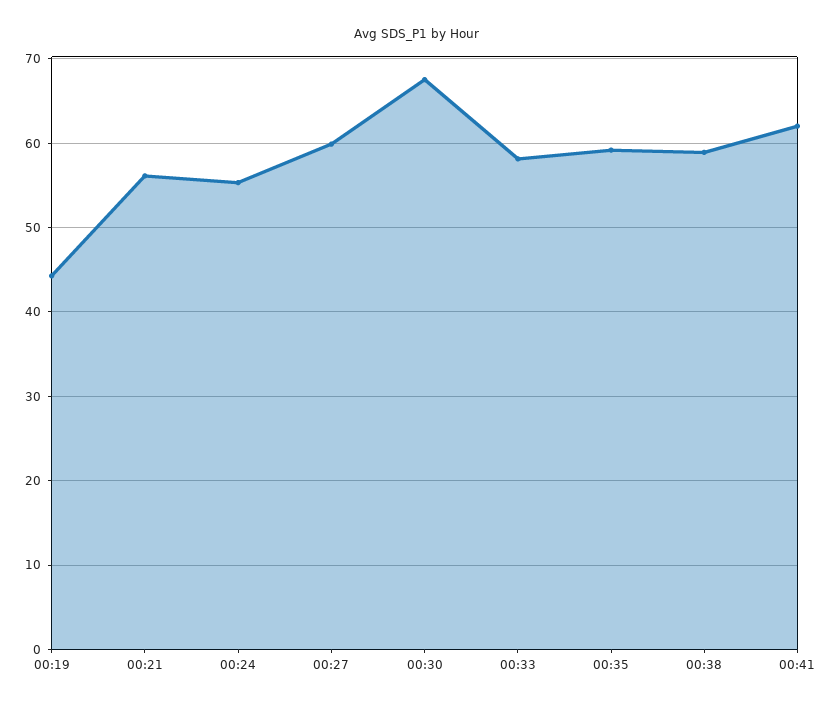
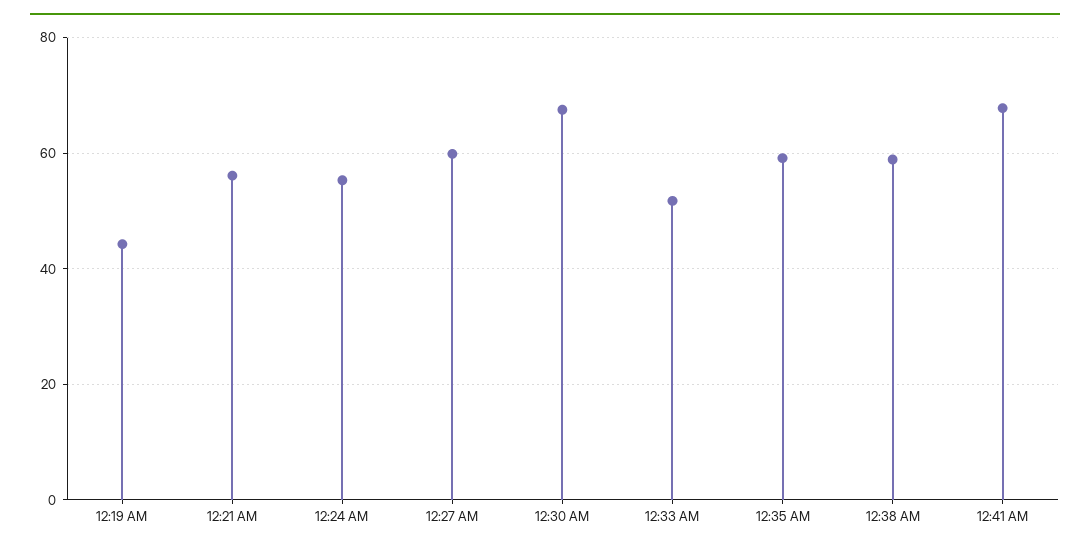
  {
    "00:19": 44,
    "00:21": 56,
    "00:24": 55,
    "00:27": 60,
    "00:30": 68,
-   "00:33": 58,
+   "00:33": 52,
    "00:35": 59,
    "00:38": 59,
-   "00:41": 62
+   "00:41": 68
  }

